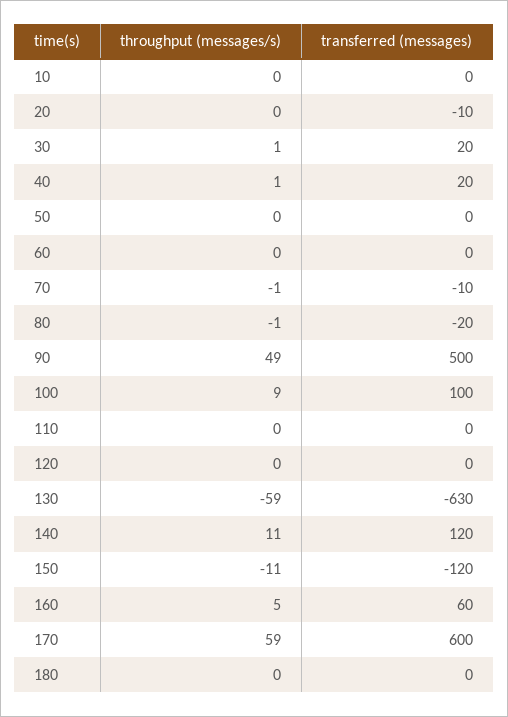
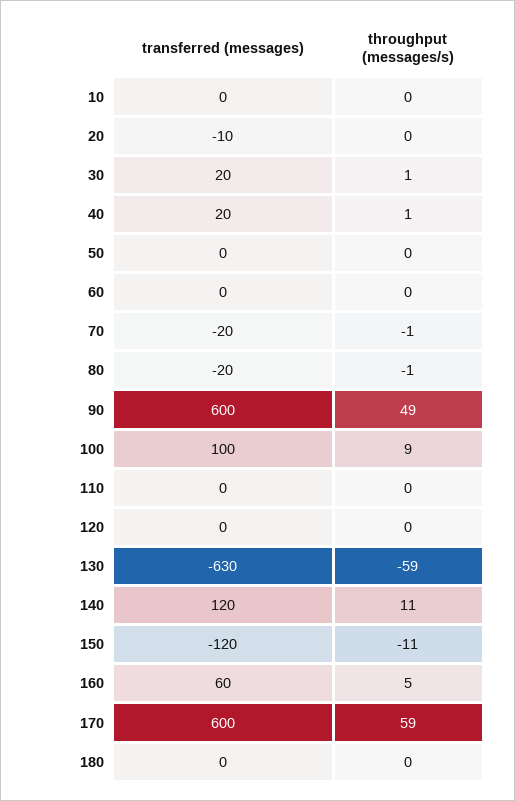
  {
    "throughput (messages/s)": {
      "10": 0,
      "20": 0,
      "30": 1,
      "40": 1,
      "50": 0,
      "60": 0,
      "70": -1,
      "80": -1,
      "90": 49,
      "100": 9,
      "110": 0,
      "120": 0,
      "130": -59,
      "140": 11,
      "150": -11,
      "160": 5,
      "170": 59,
      "180": 0
    },
    "transferred (messages)": {
      "10": 0,
      "20": -10,
      "30": 20,
      "40": 20,
      "50": 0,
      "60": 0,
-     "70": -10,
+     "70": -20,
      "80": -20,
-     "90": 500,
+     "90": 600,
      "100": 100,
      "110": 0,
      "120": 0,
      "130": -630,
      "140": 120,
      "150": -120,
      "160": 60,
      "170": 600,
      "180": 0
    }
  }

